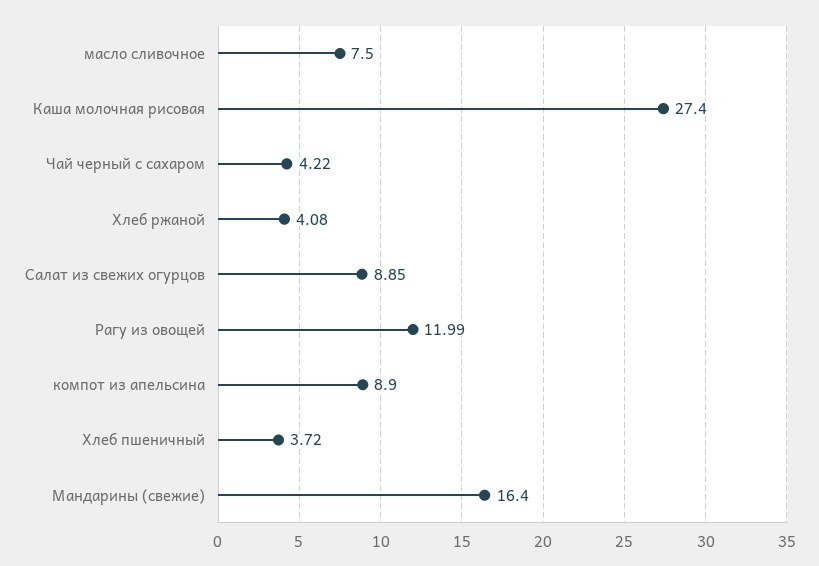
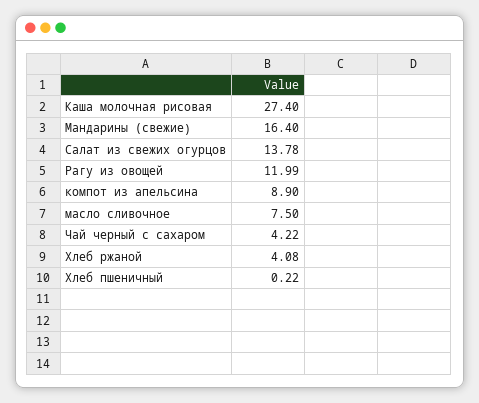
  {
    "масло сливочное": 7.5,
    "Каша молочная рисовая": 27.4,
    "Чай черный с сахаром": 4.22,
    "Хлеб ржаной": 4.08,
-   "Салат из свежих огурцов": 8.85,
+   "Салат из свежих огурцов": 13.78,
    "Рагу из овощей": 11.99,
    "компот из апельсина": 8.9,
-   "Хлеб пшеничный": 3.72,
+   "Хлеб пшеничный": 0.22,
    "Мандарины (свежие)": 16.4
  }

